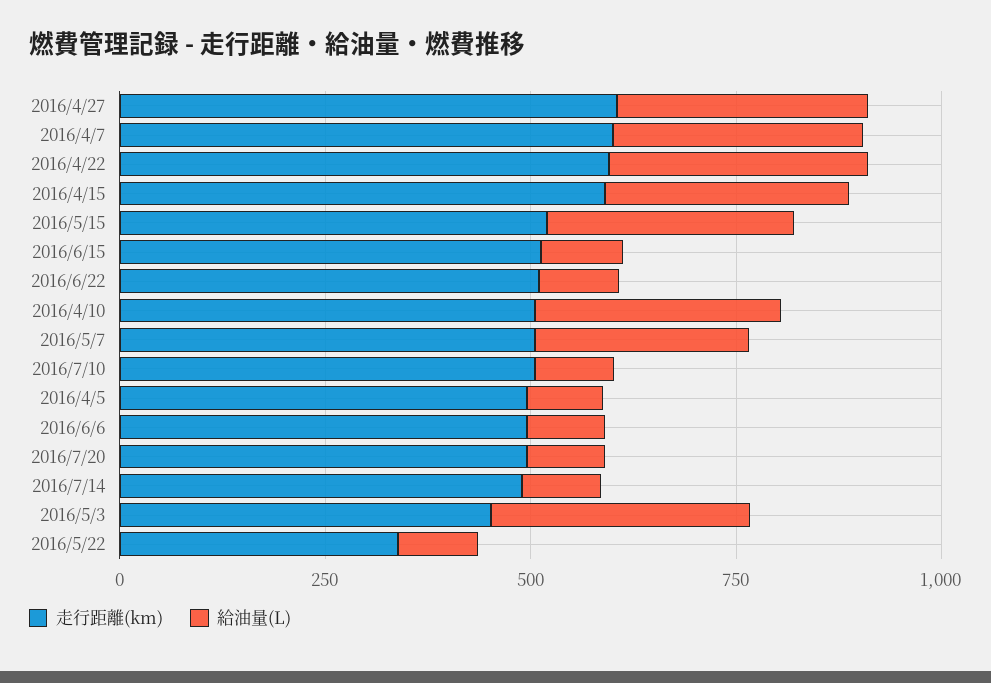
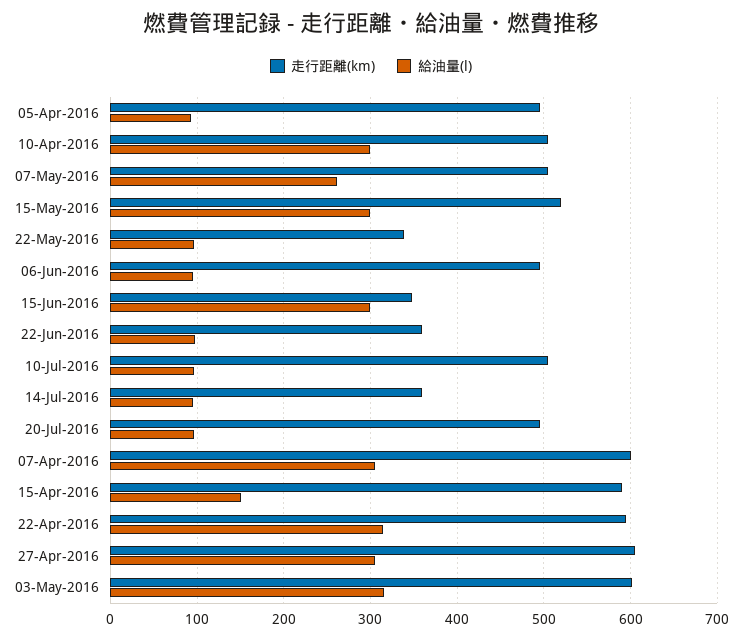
  {
    "走行距離(km)": {
      "2016/4/27": 610,
      "2016/4/7": 600,
      "2016/4/22": 600,
      "2016/4/15": 590,
      "2016/5/15": 520,
-     "2016/6/15": 500,
+     "2016/6/15": 350,
-     "2016/6/22": 500,
+     "2016/6/22": 360,
      "2016/4/10": 510,
      "2016/5/7": 510,
      "2016/7/10": 510,
      "2016/4/5": 500,
      "2016/6/6": 500,
      "2016/7/20": 500,
-     "2016/7/14": 500,
+     "2016/7/14": 360,
-     "2016/5/3": 450,
+     "2016/5/3": 600,
      "2016/5/22": 340
    },
    "給油量(L)": {
      "2016/4/27": 310,
      "2016/4/7": 310,
      "2016/4/22": 320,
-     "2016/4/15": 300,
+     "2016/4/15": 150,
      "2016/5/15": 300,
-     "2016/6/15": 100,
+     "2016/6/15": 300,
      "2016/6/22": 100,
      "2016/4/10": 300,
      "2016/5/7": 260,
      "2016/7/10": 100,
      "2016/4/5": 90,
      "2016/6/6": 100,
      "2016/7/20": 100,
      "2016/7/14": 100,
      "2016/5/3": 320,
      "2016/5/22": 100
    }
  }

